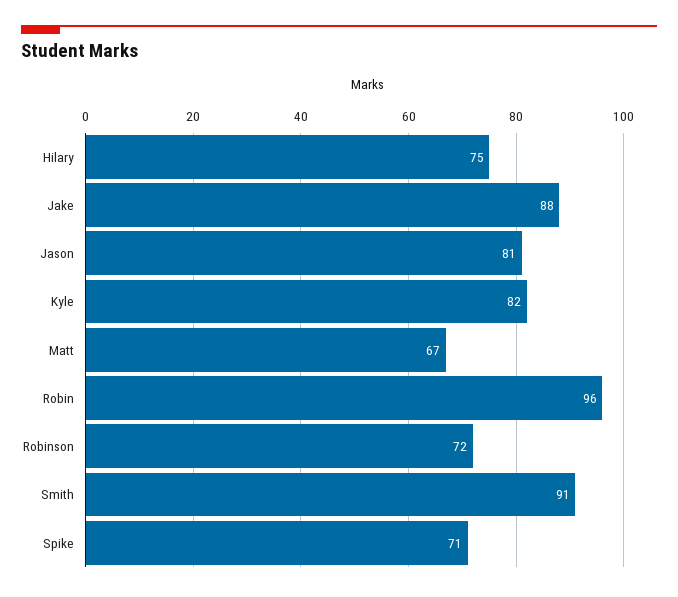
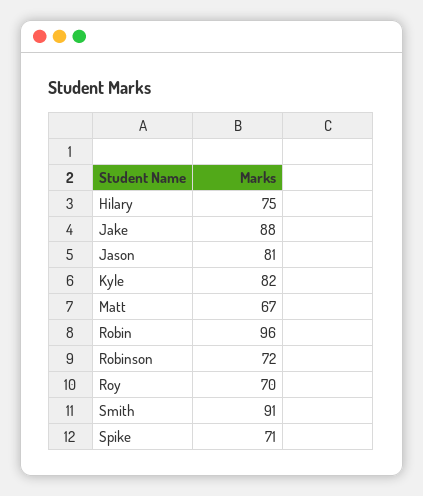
  {
    "Hilary": 75,
    "Jake": 88,
    "Jason": 81,
    "Kyle": 82,
    "Matt": 67,
    "Robin": 96,
    "Robinson": 72,
    "Smith": 91,
-   "Spike": 71
+   "Spike": 71,
+   "Roy": 70
  }

